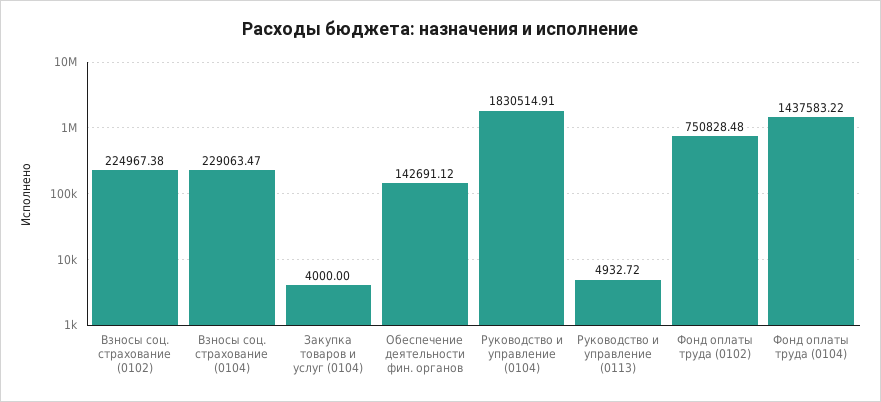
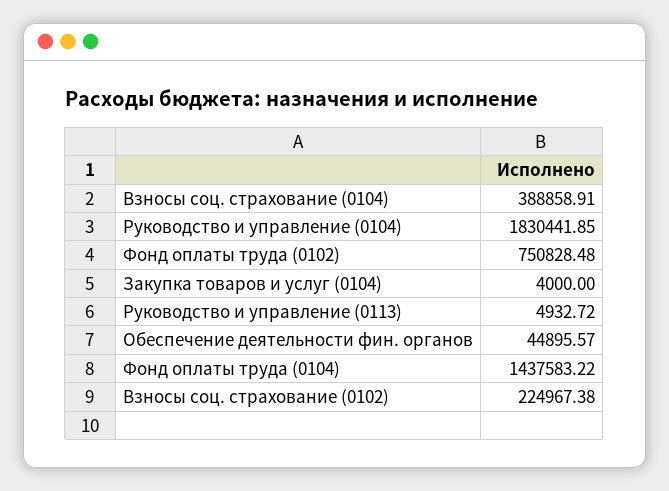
  {
    "Взносы соц. страхование (0102)": 224967.38,
-   "Взносы соц. страхование (0104)": 229063.47,
+   "Взносы соц. страхование (0104)": 388858.91,
    "Закупка товаров и услуг (0104)": 4000,
-   "Обеспечение деятельности фин. органов": 142691.12,
+   "Обеспечение деятельности фин. органов": 44895.57,
-   "Руководство и управление (0104)": 1830514.91,
+   "Руководство и управление (0104)": 1830441.85,
    "Руководство и управление (0113)": 4932.72,
    "Фонд оплаты труда (0102)": 750828.48,
    "Фонд оплаты труда (0104)": 1437583.22
  }

